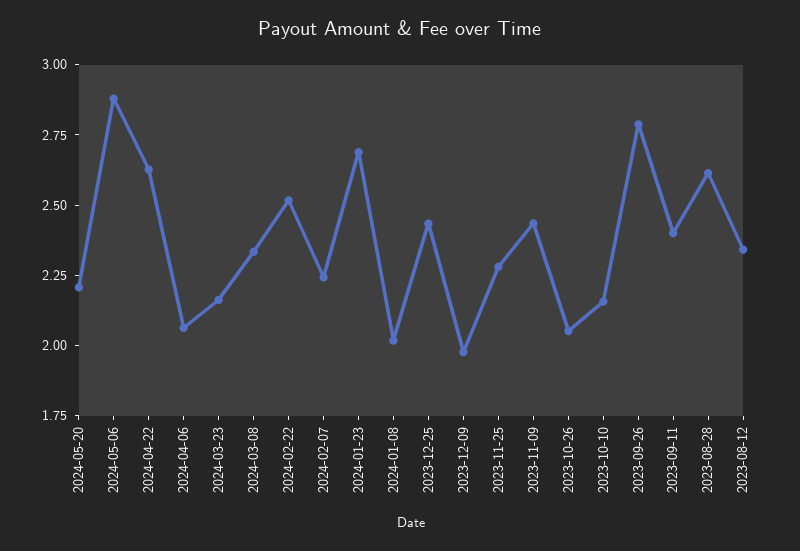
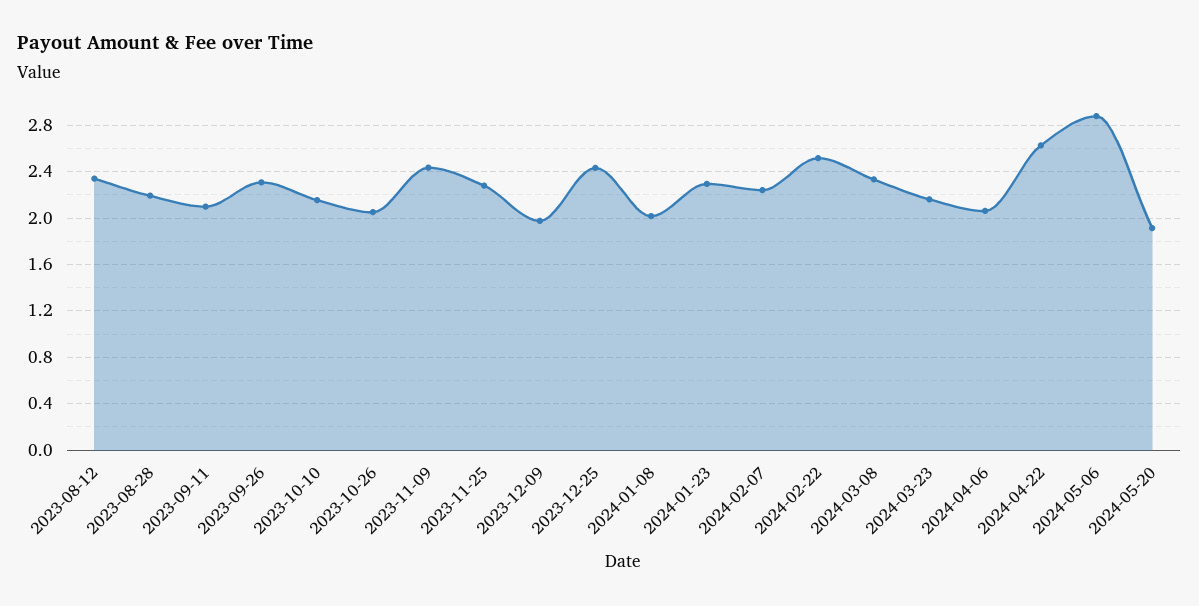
  {
-   "2024-05-20": 2.2,
+   "2024-05-20": 1.9,
    "2024-05-06": 2.9,
    "2024-04-22": 2.65,
    "2024-04-06": 2.05,
    "2024-03-23": 2.15,
    "2024-03-08": 2.35,
    "2024-02-22": 2.5,
    "2024-02-07": 2.25,
-   "2024-01-23": 2.7,
+   "2024-01-23": 2.3,
    "2024-01-08": 2,
    "2023-12-25": 2.45,
    "2023-12-09": 2,
    "2023-11-25": 2.3,
    "2023-11-09": 2.45,
    "2023-10-26": 2.05,
    "2023-10-10": 2.15,
-   "2023-09-26": 2.8,
+   "2023-09-26": 2.3,
-   "2023-09-11": 2.4,
+   "2023-09-11": 2.1,
-   "2023-08-28": 2.6,
+   "2023-08-28": 2.2,
    "2023-08-12": 2.35
  }

